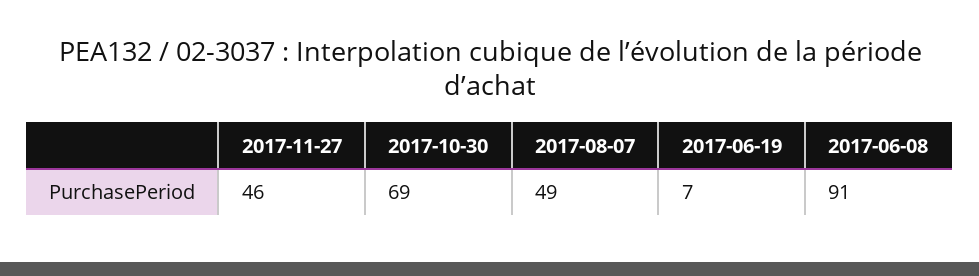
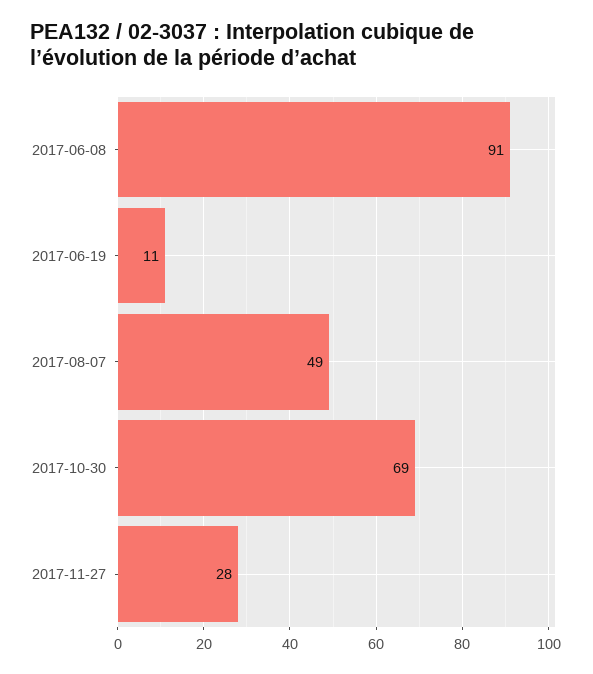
  {
-   "2017-11-27": 46,
+   "2017-11-27": 28,
    "2017-10-30": 69,
    "2017-08-07": 49,
-   "2017-06-19": 7,
+   "2017-06-19": 11,
    "2017-06-08": 91
  }

